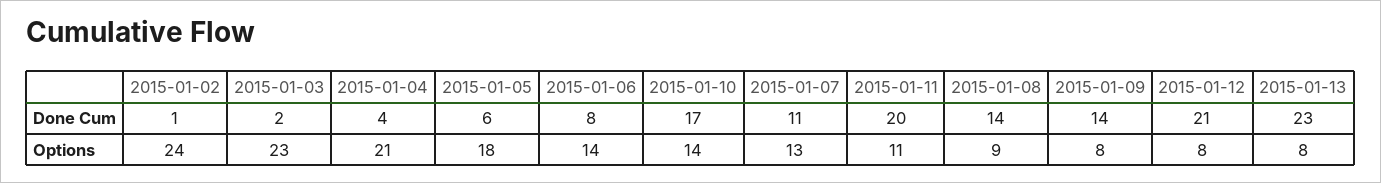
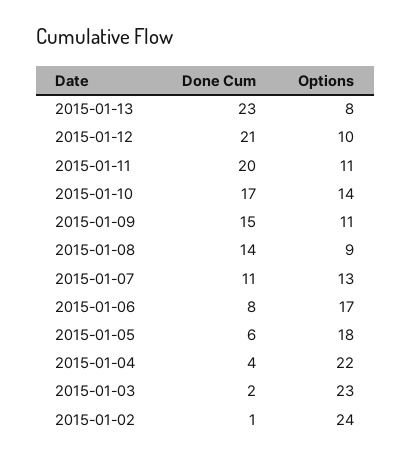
  {
    "2015-01-02": {
      "Done Cum": 1,
      "Options": 24
    },
    "2015-01-03": {
      "Done Cum": 2,
      "Options": 23
    },
    "2015-01-04": {
      "Done Cum": 4,
-     "Options": 21
+     "Options": 22
    },
    "2015-01-05": {
      "Done Cum": 6,
      "Options": 18
    },
    "2015-01-06": {
      "Done Cum": 8,
-     "Options": 14
+     "Options": 17
    },
    "2015-01-10": {
      "Done Cum": 17,
      "Options": 14
    },
    "2015-01-07": {
      "Done Cum": 11,
      "Options": 13
    },
    "2015-01-11": {
      "Done Cum": 20,
      "Options": 11
    },
    "2015-01-08": {
      "Done Cum": 14,
      "Options": 9
    },
    "2015-01-09": {
-     "Done Cum": 14,
+     "Done Cum": 15,
-     "Options": 8
+     "Options": 11
    },
    "2015-01-12": {
      "Done Cum": 21,
-     "Options": 8
+     "Options": 10
    },
    "2015-01-13": {
      "Done Cum": 23,
      "Options": 8
    }
  }

